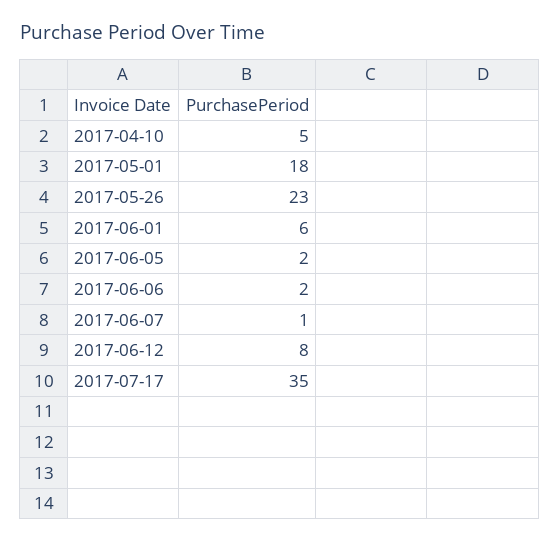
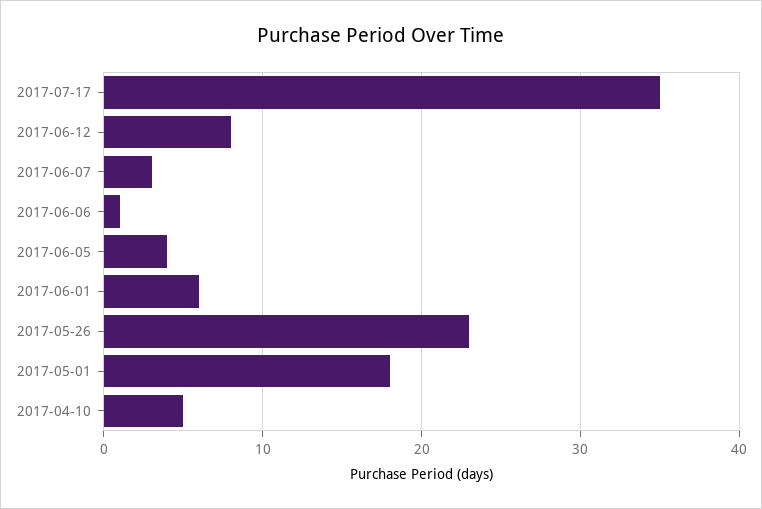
  {
    "2017-04-10": 5,
    "2017-05-01": 18,
    "2017-05-26": 23,
    "2017-06-01": 6,
-   "2017-06-05": 2,
+   "2017-06-05": 4,
-   "2017-06-06": 2,
+   "2017-06-06": 1,
-   "2017-06-07": 1,
+   "2017-06-07": 3,
    "2017-06-12": 8,
    "2017-07-17": 35
  }

